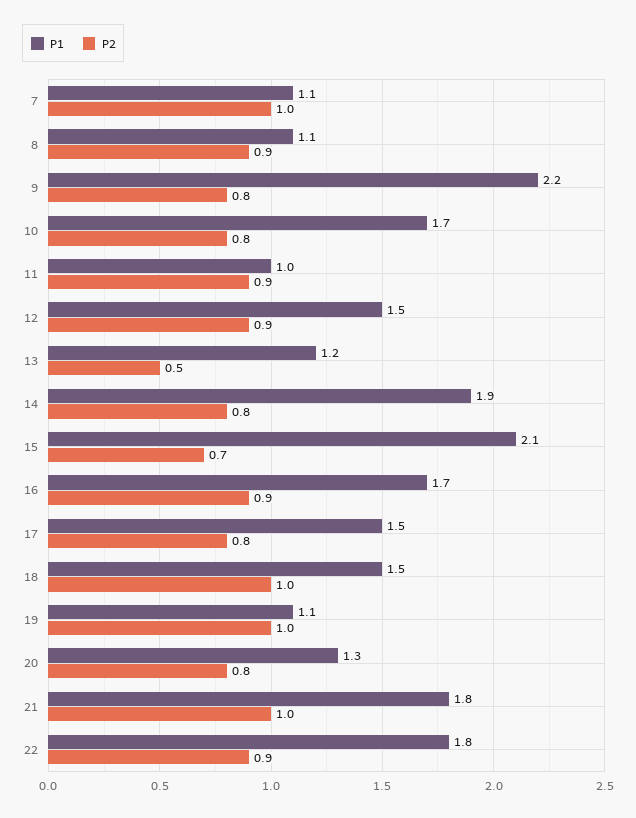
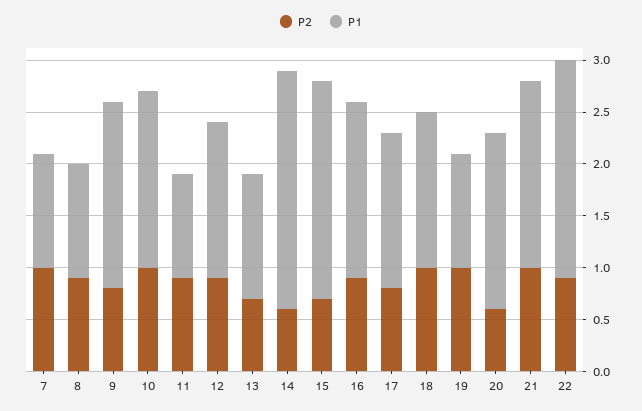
  {
    "P1": {
      "7": 1.1,
      "8": 1.1,
-     "9": 2.2,
+     "9": 1.8,
      "10": 1.7,
      "11": 1,
      "12": 1.5,
      "13": 1.2,
-     "14": 1.9,
+     "14": 2.3,
      "15": 2.1,
      "16": 1.7,
      "17": 1.5,
      "18": 1.5,
      "19": 1.1,
-     "20": 1.3,
+     "20": 1.7,
      "21": 1.8,
-     "22": 1.8
+     "22": 2.1
    },
    "P2": {
      "7": 1,
      "8": 0.9,
      "9": 0.8,
-     "10": 0.8,
+     "10": 1,
      "11": 0.9,
      "12": 0.9,
-     "13": 0.5,
+     "13": 0.7,
-     "14": 0.8,
+     "14": 0.6,
      "15": 0.7,
      "16": 0.9,
      "17": 0.8,
      "18": 1,
      "19": 1,
-     "20": 0.8,
+     "20": 0.6,
      "21": 1,
      "22": 0.9
    }
  }

